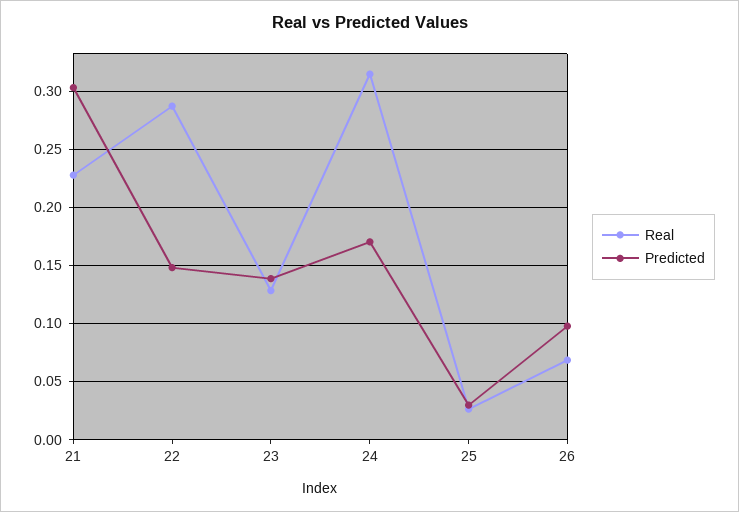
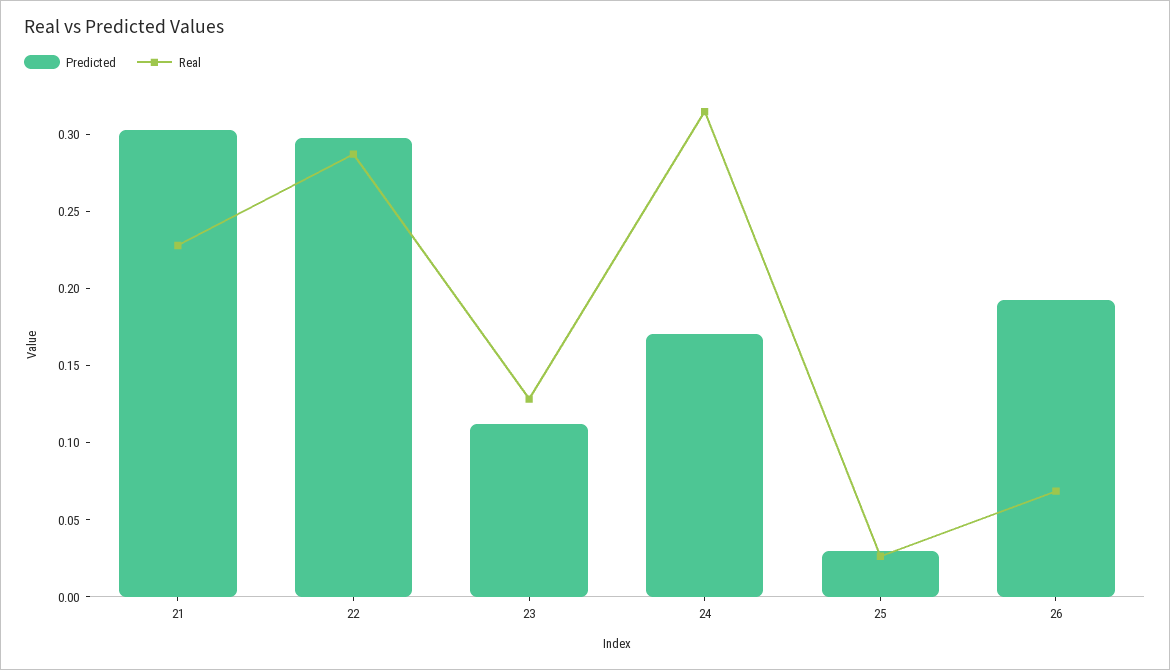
  {
    "Real": {
      "21": 0.23,
      "22": 0.29,
      "23": 0.13,
      "24": 0.31,
      "25": 0.03,
      "26": 0.07
    },
    "Predicted": {
      "21": 0.3,
-     "22": 0.15,
+     "22": 0.3,
-     "23": 0.14,
+     "23": 0.11,
      "24": 0.17,
      "25": 0.03,
-     "26": 0.1
+     "26": 0.19
    }
  }

